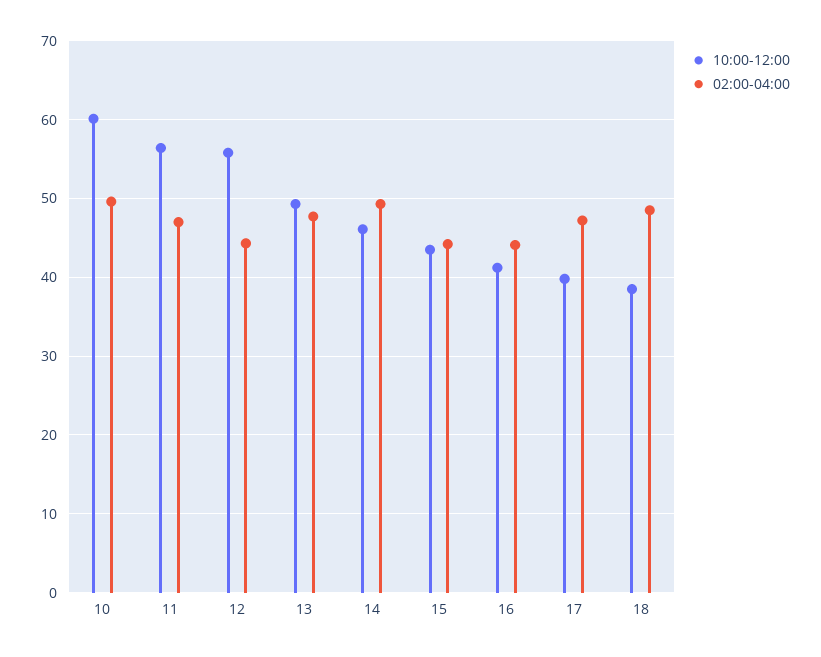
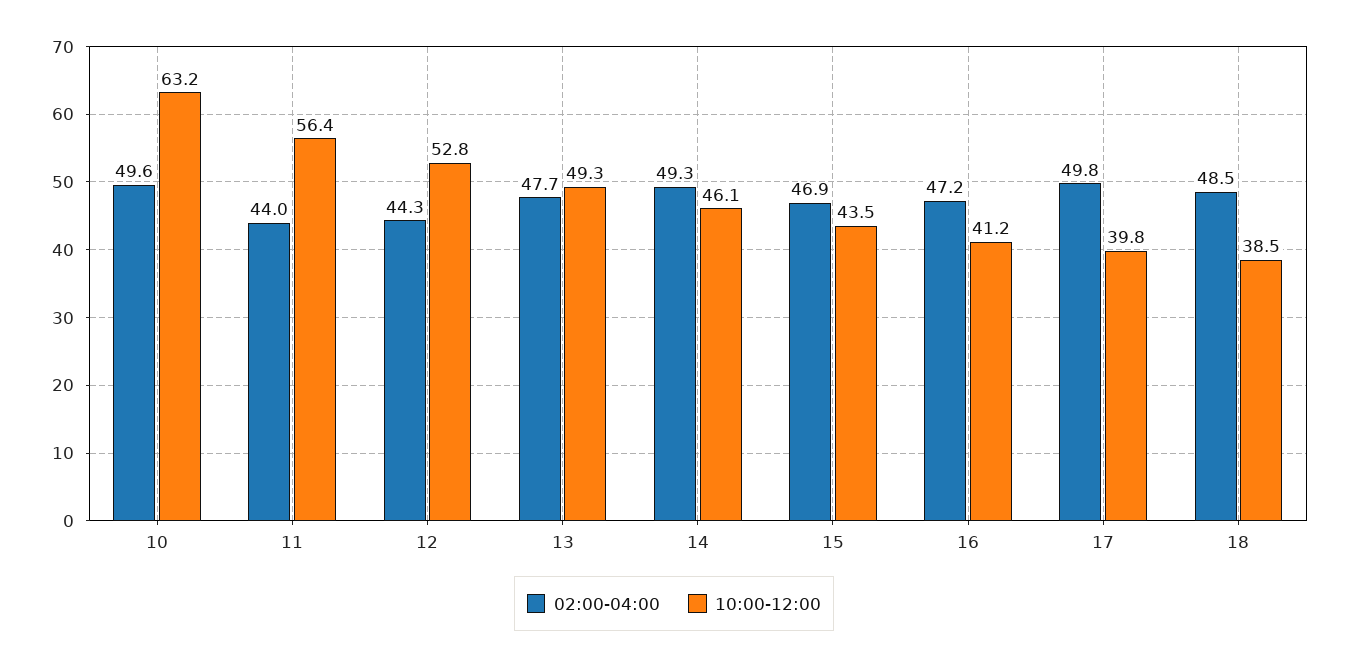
  {
    "10:00-12:00": {
-     "10": 60,
+     "10": 63.2,
      "11": 56.4,
-     "12": 56,
+     "12": 52.8,
      "13": 49.3,
      "14": 46.1,
      "15": 43.5,
      "16": 41.2,
      "17": 39.8,
      "18": 38.5
    },
    "02:00-04:00": {
      "10": 49.6,
-     "11": 47,
+     "11": 44,
      "12": 44.3,
      "13": 47.7,
      "14": 49.3,
-     "15": 44,
+     "15": 46.9,
-     "16": 44,
+     "16": 47.2,
-     "17": 47,
+     "17": 49.8,
      "18": 48.5
    }
  }

